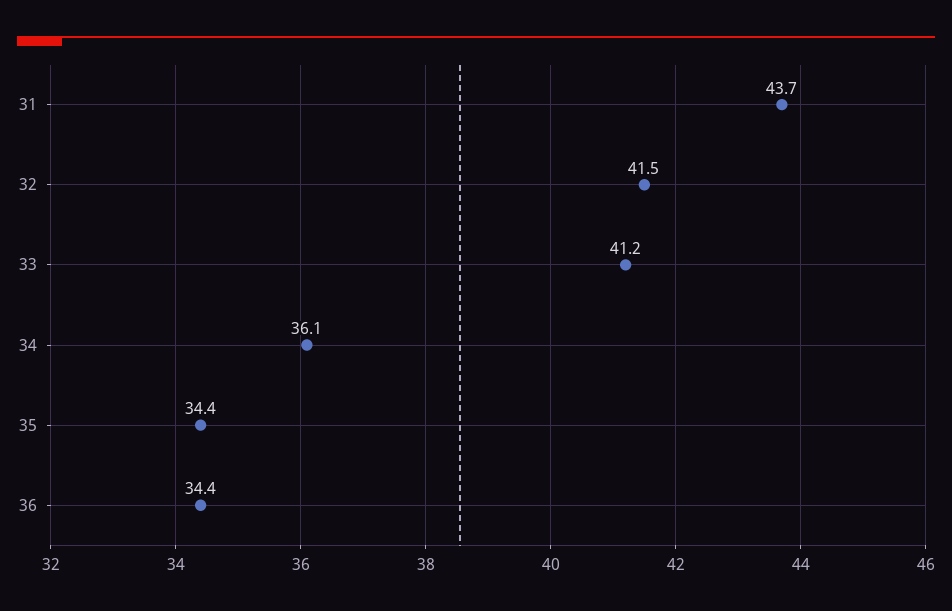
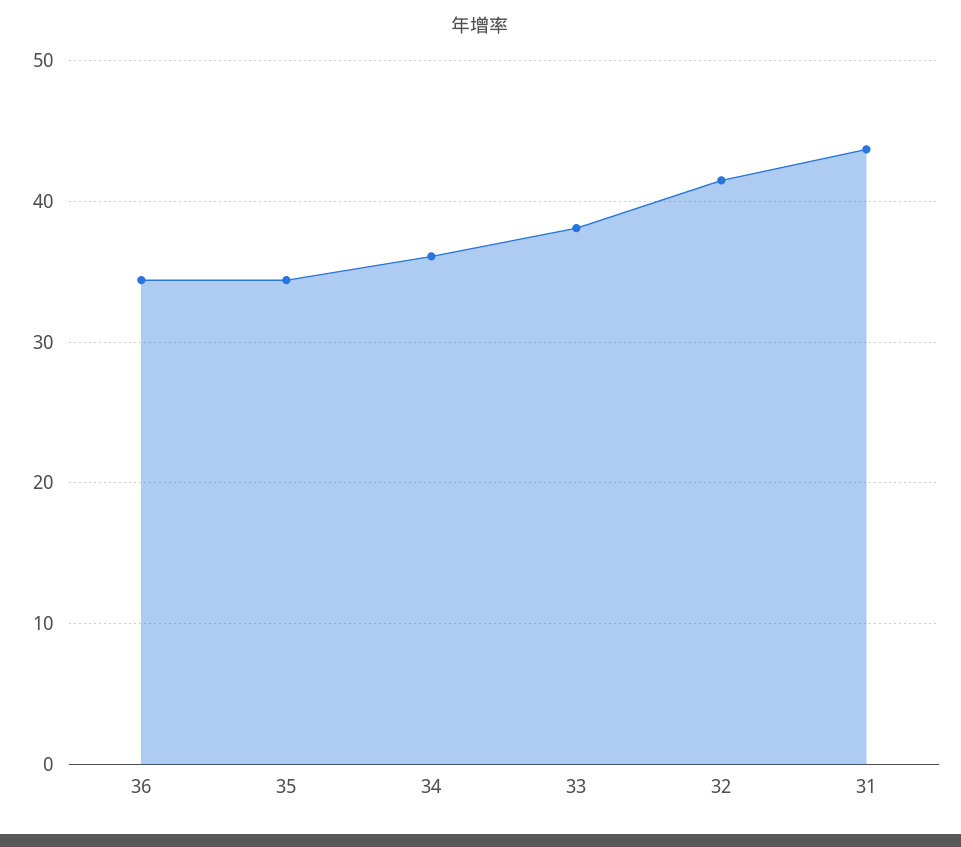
  {
    "31": 43.7,
    "32": 41.5,
-   "33": 41.2,
+   "33": 38,
    "34": 36.1,
    "35": 34.4,
    "36": 34.4
  }

